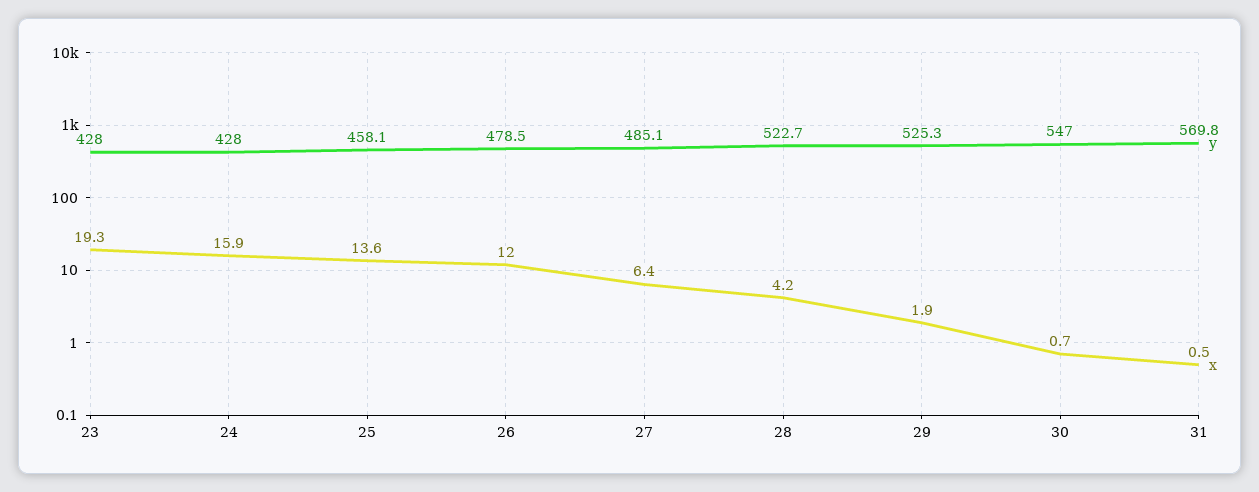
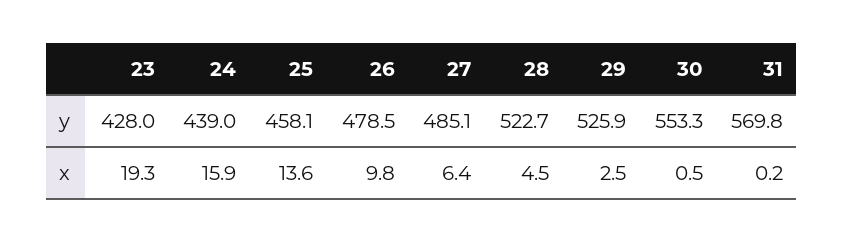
  {
    "y": {
      "23": 428,
-     "24": 428,
+     "24": 439,
      "25": 458.1,
      "26": 478.5,
      "27": 485.1,
      "28": 522.7,
-     "29": 525.3,
+     "29": 525.9,
-     "30": 547,
+     "30": 553.3,
      "31": 569.8
    },
    "x": {
      "23": 19.3,
      "24": 15.9,
      "25": 13.6,
-     "26": 12,
+     "26": 9.8,
      "27": 6.4,
-     "28": 4.2,
+     "28": 4.5,
-     "29": 1.9,
+     "29": 2.5,
-     "30": 0.7,
+     "30": 0.5,
-     "31": 0.5
+     "31": 0.2
    }
  }

